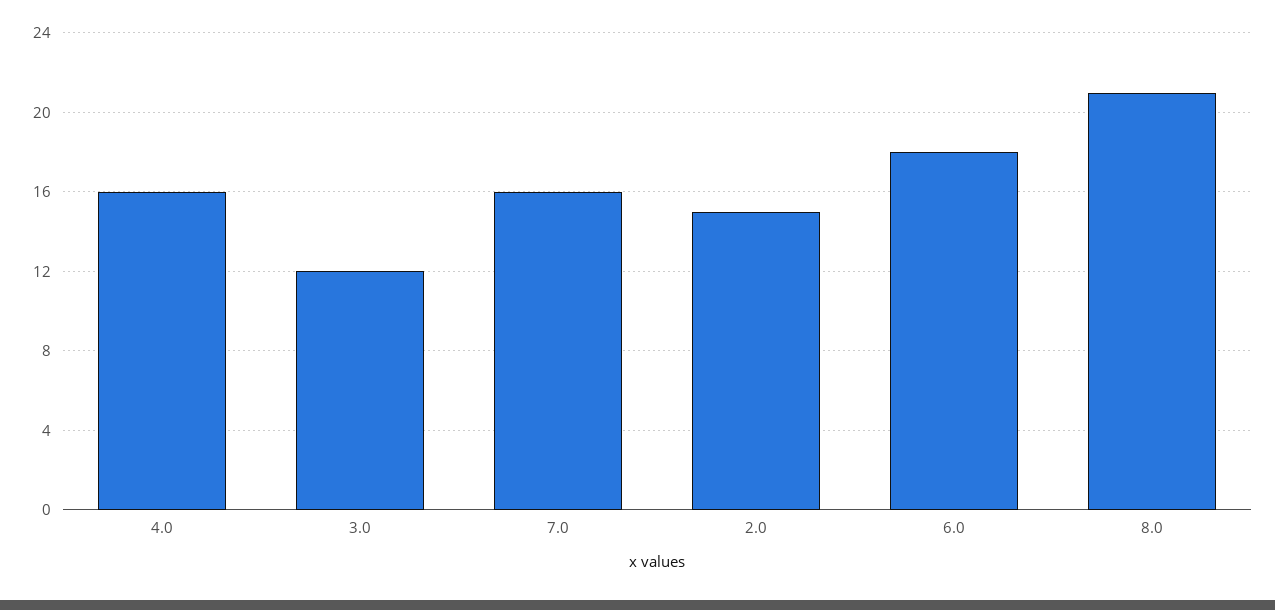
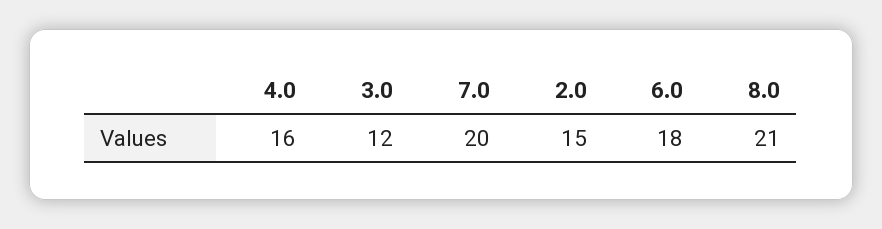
  {
    "4.0": 16,
    "3.0": 12,
-   "7.0": 16,
+   "7.0": 20,
    "2.0": 15,
    "6.0": 18,
    "8.0": 21
  }

